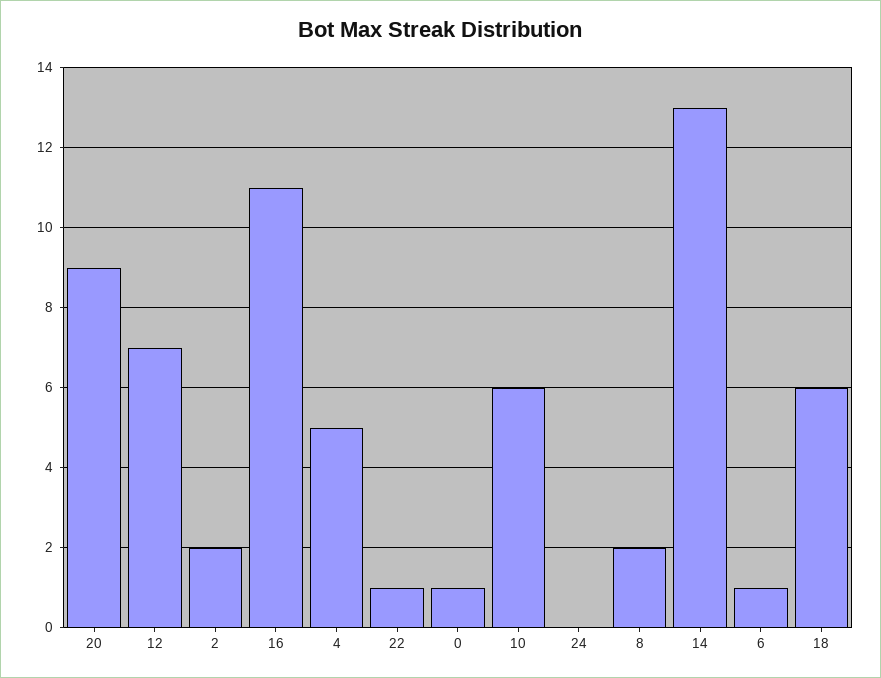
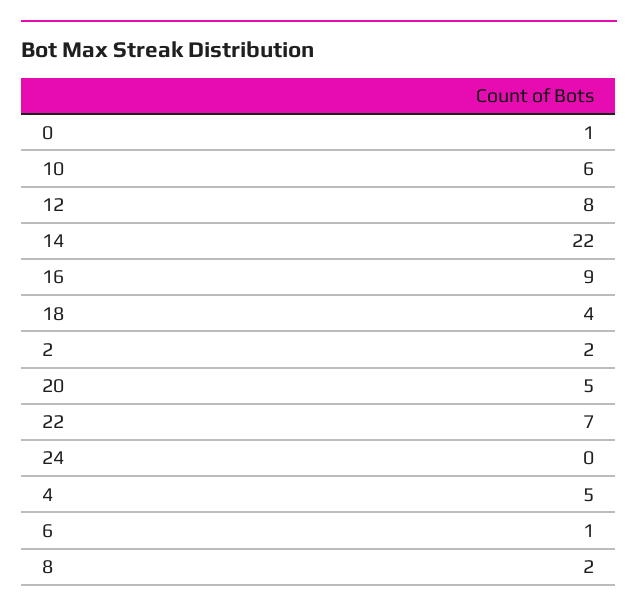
  {
-   "20": 9,
+   "20": 5,
-   "12": 7,
+   "12": 8,
    "2": 2,
-   "16": 11,
+   "16": 9,
    "4": 5,
-   "22": 1,
+   "22": 7,
    "0": 1,
    "10": 6,
    "24": 0,
    "8": 2,
-   "14": 13,
+   "14": 22,
    "6": 1,
-   "18": 6
+   "18": 4
  }

